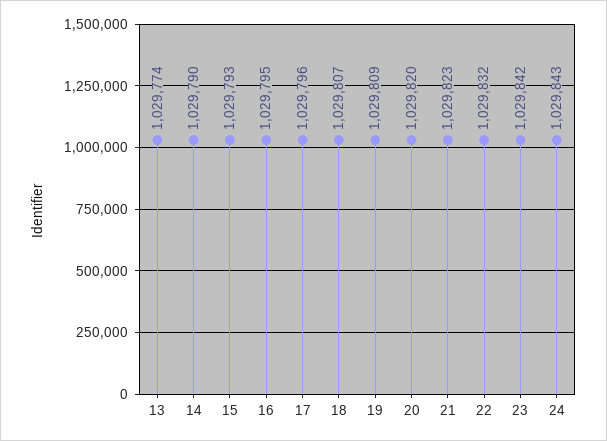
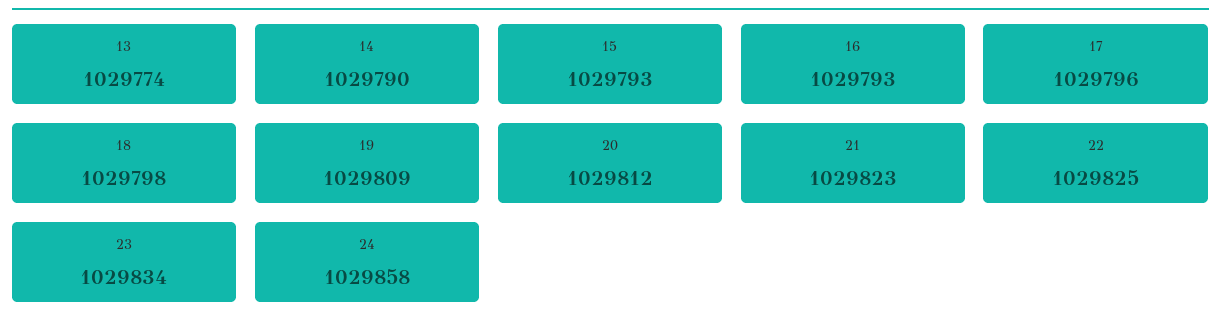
  {
    "13": 1029774,
    "14": 1029790,
    "15": 1029793,
-   "16": 1029795,
+   "16": 1029793,
    "17": 1029796,
-   "18": 1029807,
+   "18": 1029798,
    "19": 1029809,
-   "20": 1029820,
+   "20": 1029812,
    "21": 1029823,
-   "22": 1029832,
+   "22": 1029825,
-   "23": 1029842,
+   "23": 1029834,
-   "24": 1029843
+   "24": 1029858
  }

